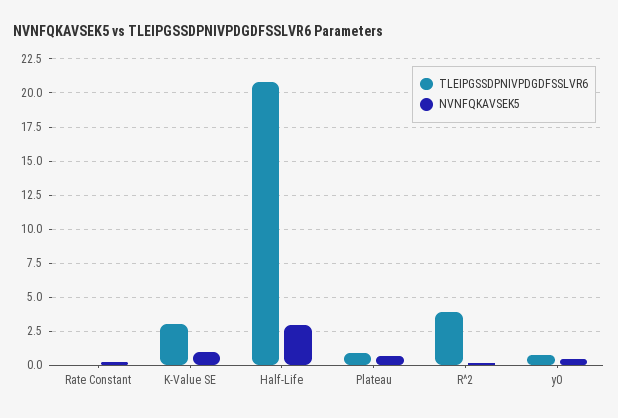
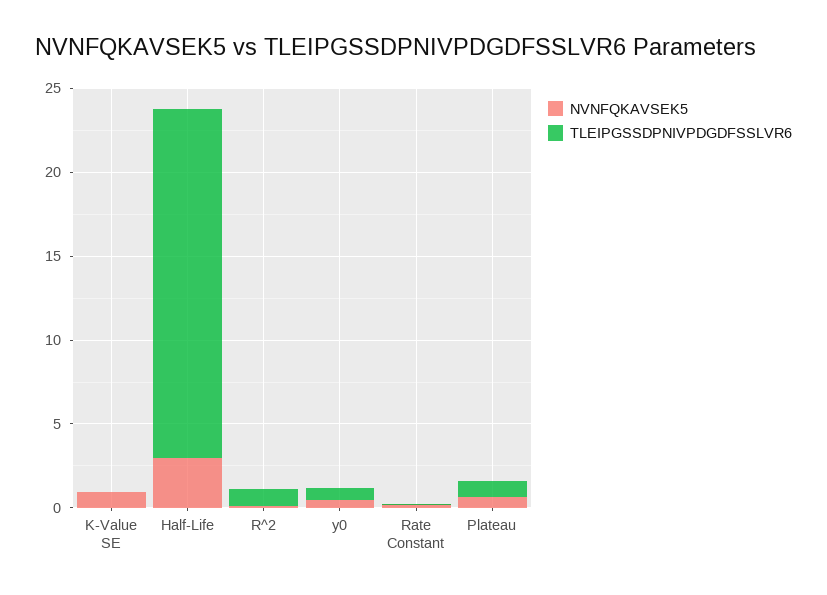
  {
    "TLEIPGSSDPNIVPDGDFSSLVR6": {
      "Rate Constant": 0,
-     "K-Value SE": 3,
+     "K-Value SE": 0,
      "Half-Life": 21,
      "Plateau": 1,
-     "R^2": 4,
+     "R^2": 1,
      "y0": 0.5
    },
    "NVNFQKAVSEK5": {
      "Rate Constant": 0,
      "K-Value SE": 1,
      "Half-Life": 3,
      "Plateau": 0.5,
      "R^2": 0,
      "y0": 0.5
    }
  }

